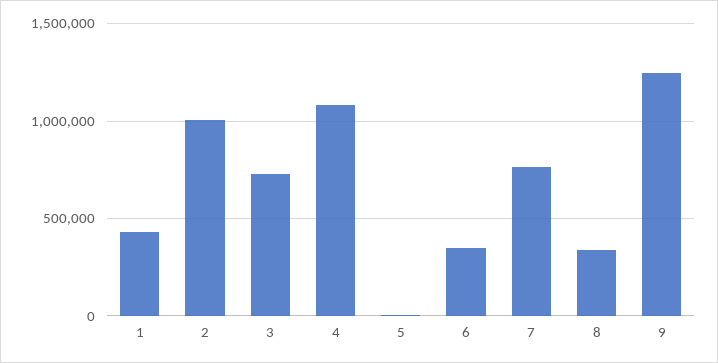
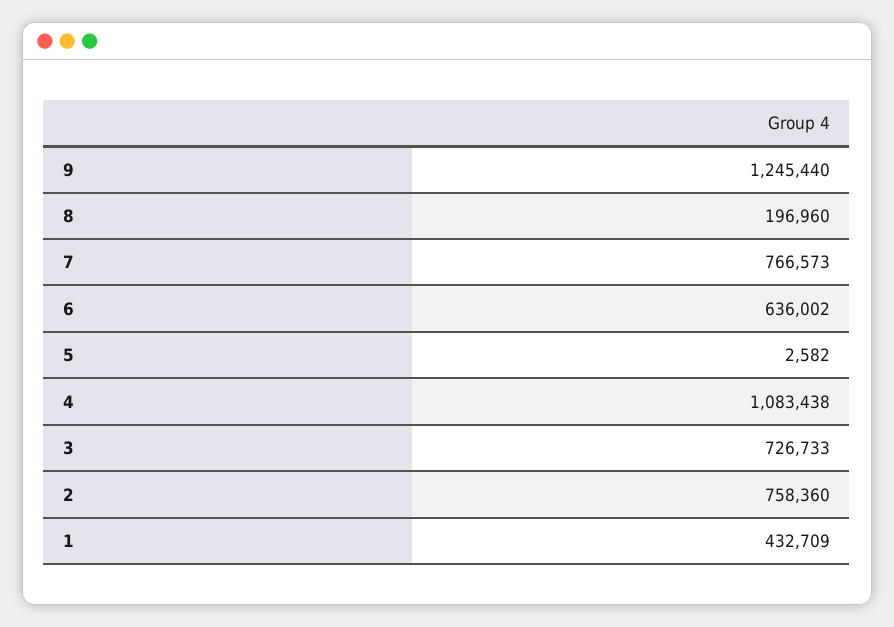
  {
    "1": 432709,
-   "2": 1000000,
+   "2": 758360,
    "3": 726733,
    "4": 1083438,
    "5": 2582,
-   "6": 350000,
+   "6": 636002,
    "7": 766573,
-   "8": 350000,
+   "8": 196960,
    "9": 1245440
  }

